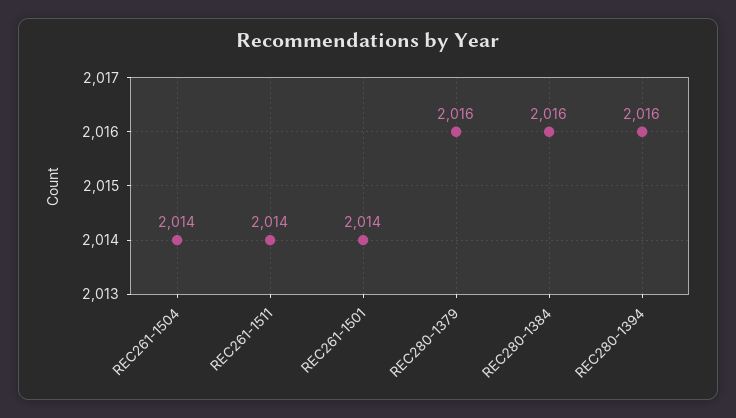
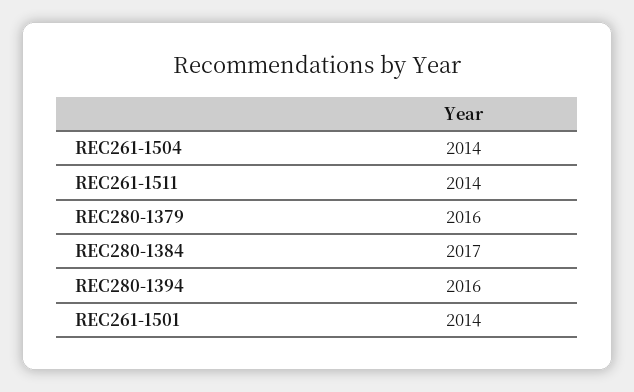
  {
    "REC261-1504": 2014,
    "REC261-1511": 2014,
    "REC261-1501": 2014,
    "REC280-1379": 2016,
-   "REC280-1384": 2016,
+   "REC280-1384": 2017,
    "REC280-1394": 2016
  }

